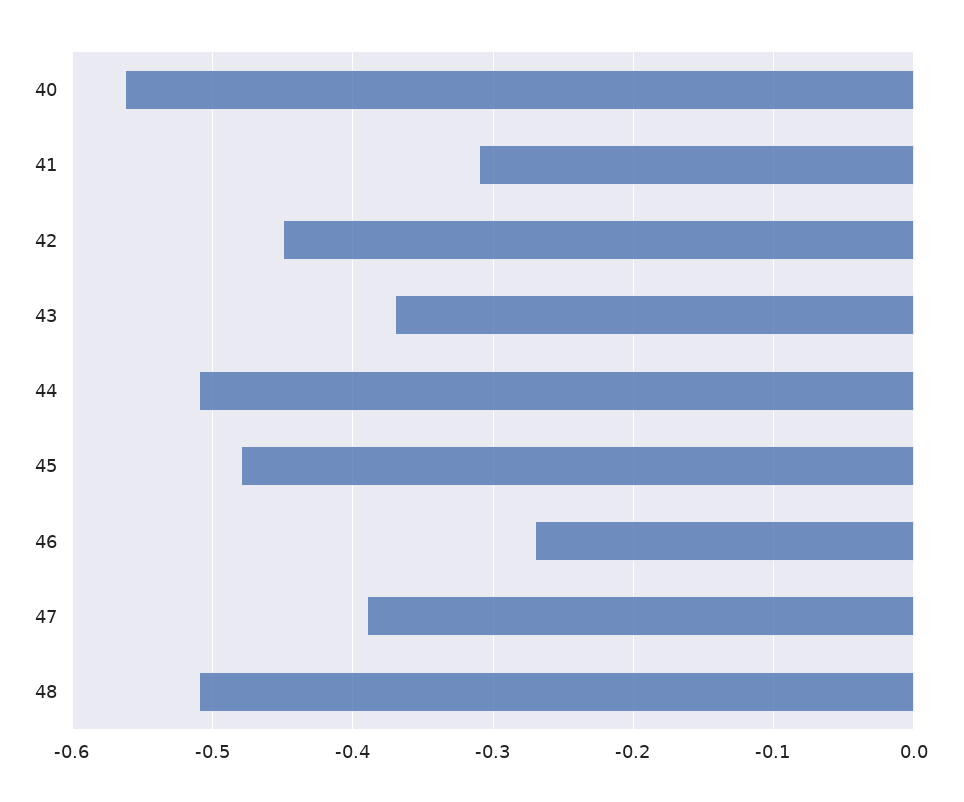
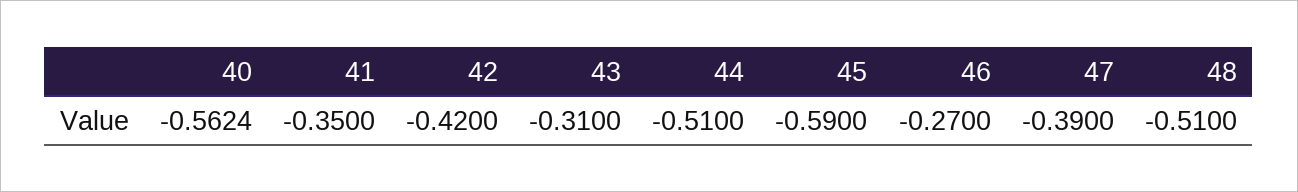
  {
    "40": -0.5624,
-   "41": -0.31,
+   "41": -0.35,
-   "42": -0.45,
+   "42": -0.42,
-   "43": -0.37,
+   "43": -0.31,
    "44": -0.51,
-   "45": -0.48,
+   "45": -0.59,
    "46": -0.27,
    "47": -0.39,
    "48": -0.51
  }

